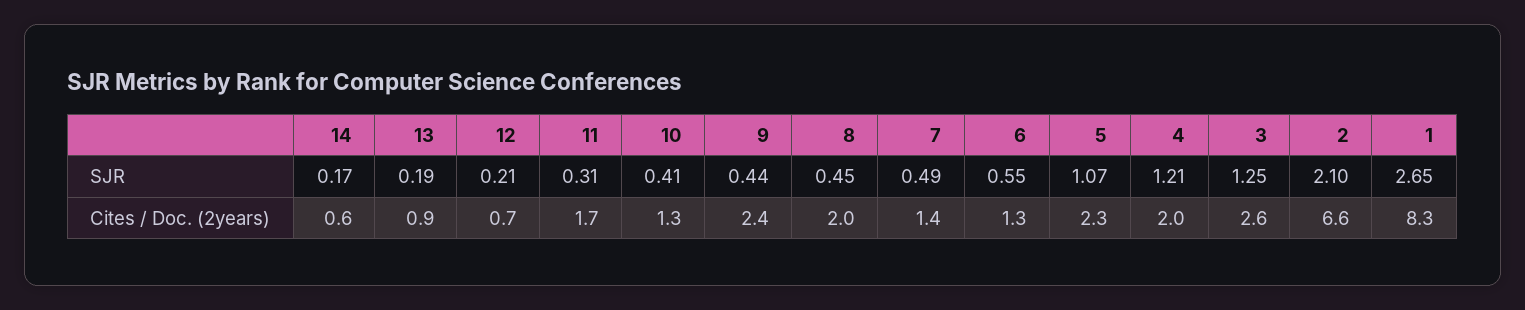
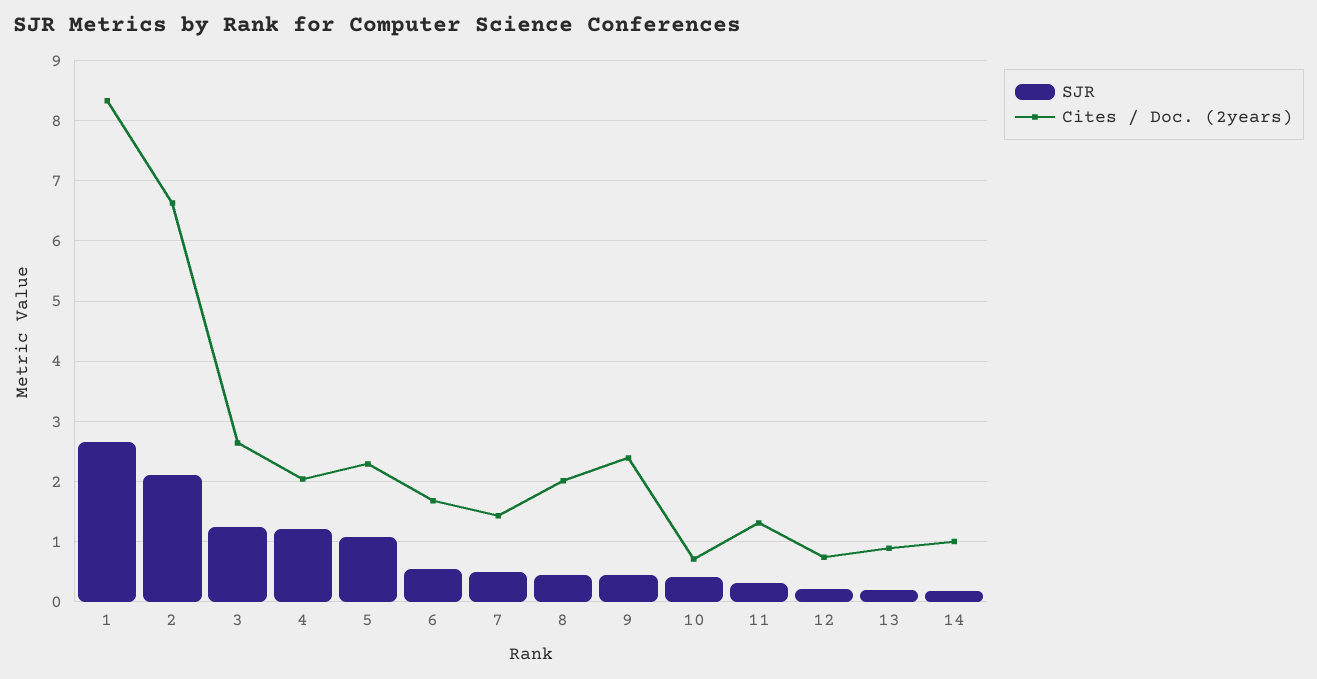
  {
    "SJR": {
      "14": 0.17,
      "13": 0.19,
      "12": 0.21,
      "11": 0.31,
      "10": 0.41,
      "9": 0.44,
      "8": 0.45,
      "7": 0.49,
      "6": 0.55,
      "5": 1.07,
      "4": 1.21,
      "3": 1.25,
      "2": 2.1,
      "1": 2.65
    },
    "Cites / Doc. (2years)": {
-     "14": 0.6,
+     "14": 1,
      "13": 0.9,
      "12": 0.7,
-     "11": 1.7,
+     "11": 1.3,
-     "10": 1.3,
+     "10": 0.7,
      "9": 2.4,
      "8": 2,
      "7": 1.4,
-     "6": 1.3,
+     "6": 1.7,
      "5": 2.3,
      "4": 2,
      "3": 2.6,
      "2": 6.6,
      "1": 8.3
    }
  }

